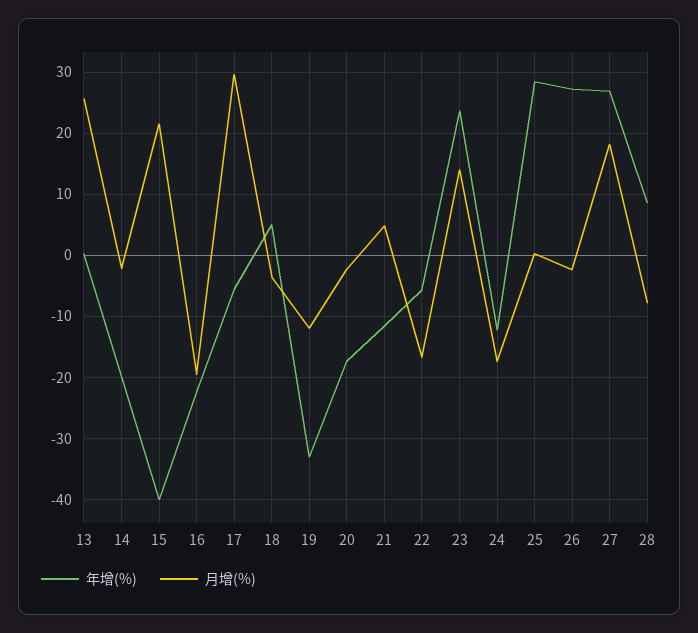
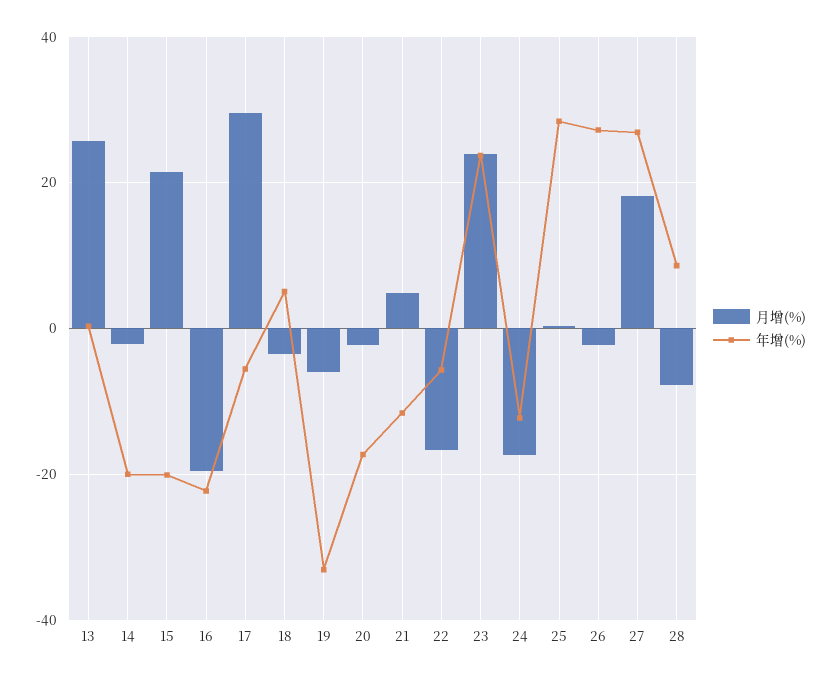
  {
    "年增(%)": {
      "13": 0,
      "14": -20,
-     "15": -40,
+     "15": -20,
      "16": -22,
      "17": -6,
      "18": 5,
      "19": -33,
      "20": -17,
      "21": -12,
      "22": -6,
      "23": 24,
      "24": -12,
      "25": 28,
      "26": 27,
      "27": 27,
      "28": 9
    },
    "月增(%)": {
      "13": 26,
      "14": -2,
      "15": 22,
      "16": -20,
      "17": 30,
      "18": -4,
-     "19": -12,
+     "19": -6,
      "20": -2,
      "21": 5,
      "22": -17,
-     "23": 14,
+     "23": 24,
      "24": -17,
      "25": 0,
      "26": -2,
      "27": 18,
      "28": -8
    }
  }

